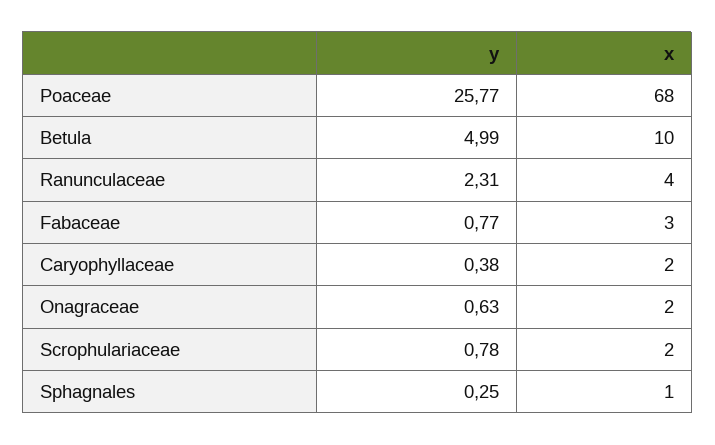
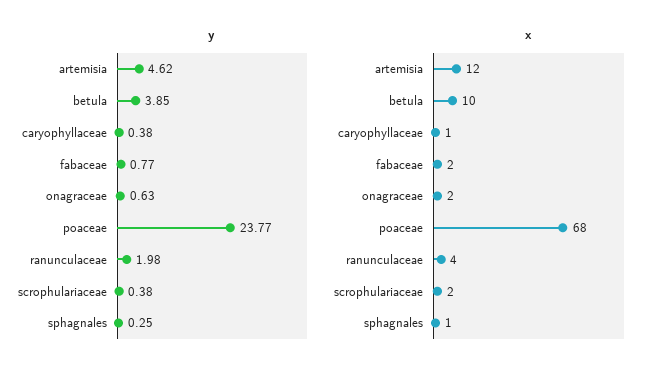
  {
    "y": {
-     "Poaceae": 25.77,
+     "Poaceae": 23.77,
-     "Betula": 4.99,
+     "Betula": 3.85,
-     "Ranunculaceae": 2.31,
+     "Ranunculaceae": 1.98,
      "Fabaceae": 0.77,
      "Caryophyllaceae": 0.38,
      "Onagraceae": 0.63,
-     "Scrophulariaceae": 0.78,
+     "Scrophulariaceae": 0.38,
-     "Sphagnales": 0.25
+     "Sphagnales": 0.25,
+     "artemisia": 4.62
    },
    "x": {
      "Poaceae": 68,
      "Betula": 10,
      "Ranunculaceae": 4,
-     "Fabaceae": 3,
+     "Fabaceae": 2,
-     "Caryophyllaceae": 2,
+     "Caryophyllaceae": 1,
      "Onagraceae": 2,
      "Scrophulariaceae": 2,
-     "Sphagnales": 1
+     "Sphagnales": 1,
+     "artemisia": 12
    }
  }

